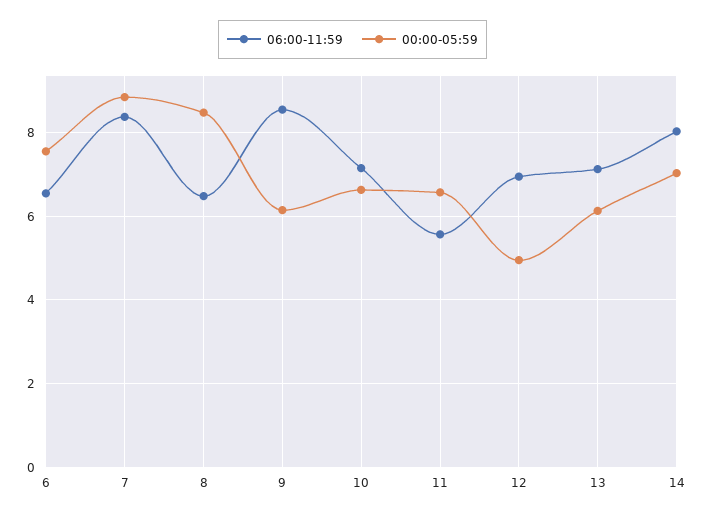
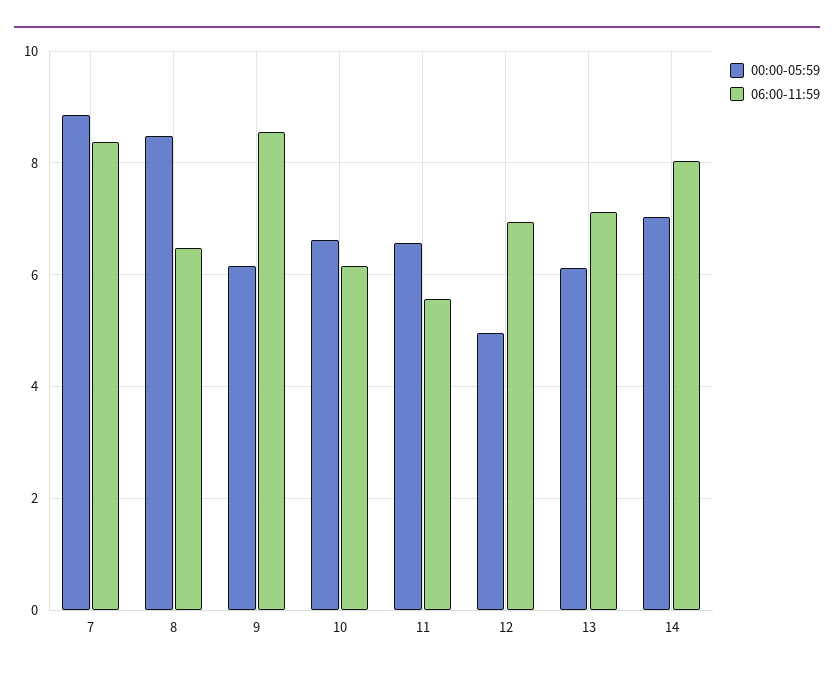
  {
    "06:00-11:59": {
-     "6": 6.6,
      "7": 8.4,
      "8": 6.4,
      "9": 8.6,
-     "10": 7.2,
+     "10": 6.2,
      "11": 5.6,
      "12": 7,
      "13": 7.2,
      "14": 8
    },
    "00:00-05:59": {
-     "6": 7.6,
      "7": 8.8,
      "8": 8.4,
      "9": 6.2,
      "10": 6.6,
      "11": 6.6,
      "12": 5,
      "13": 6.2,
      "14": 7
    }
  }

